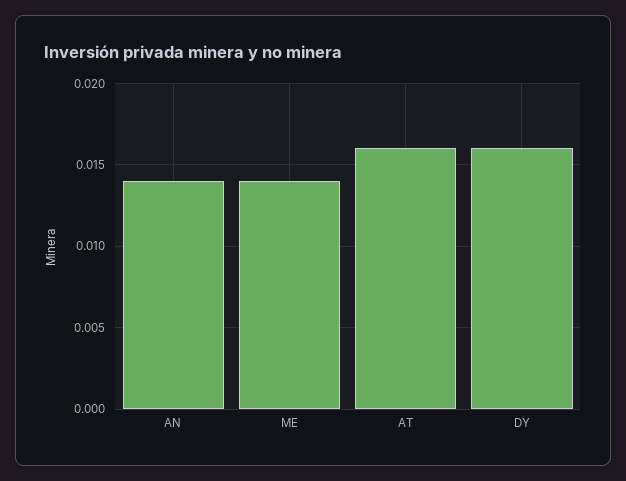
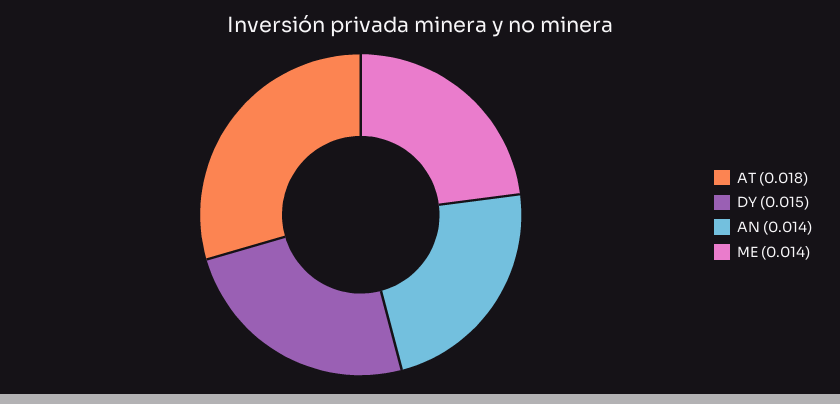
  {
    "AN": 0.014,
    "ME": 0.014,
-   "AT": 0.016,
+   "AT": 0.018,
-   "DY": 0.016
+   "DY": 0.015
  }

